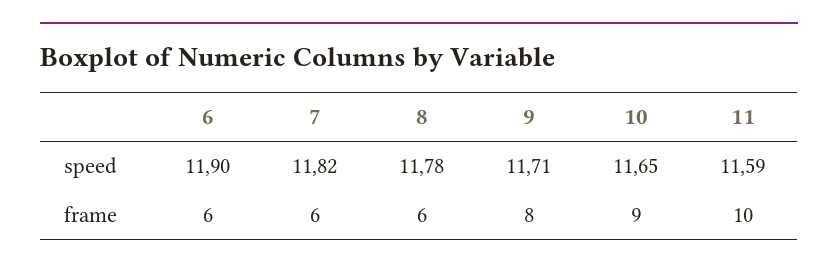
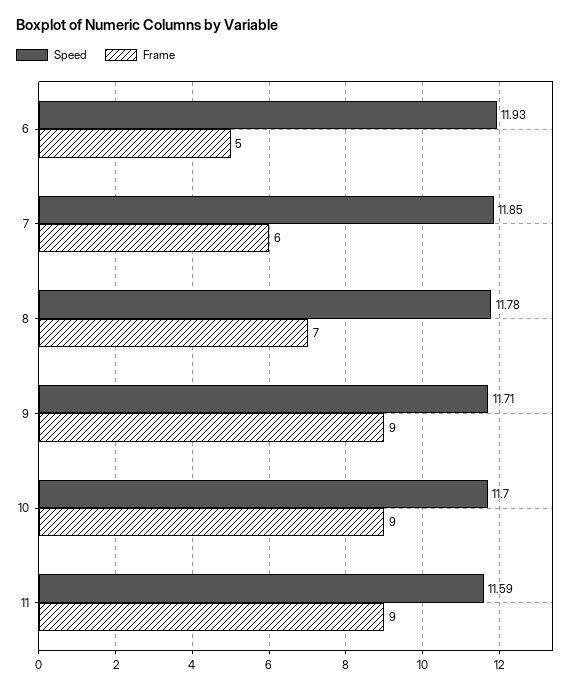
  {
    "speed": {
-     "6": 11.9,
+     "6": 11.93,
-     "7": 11.82,
+     "7": 11.85,
      "8": 11.78,
      "9": 11.71,
-     "10": 11.65,
+     "10": 11.7,
      "11": 11.59
    },
    "frame": {
-     "6": 6,
+     "6": 5,
      "7": 6,
-     "8": 6,
+     "8": 7,
-     "9": 8,
+     "9": 9,
      "10": 9,
-     "11": 10
+     "11": 9
    }
  }

